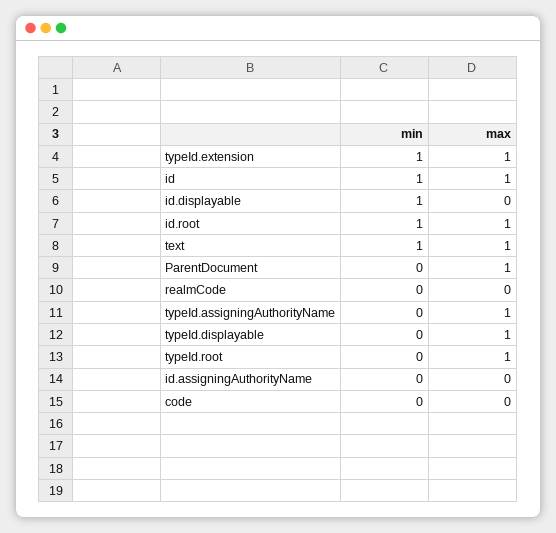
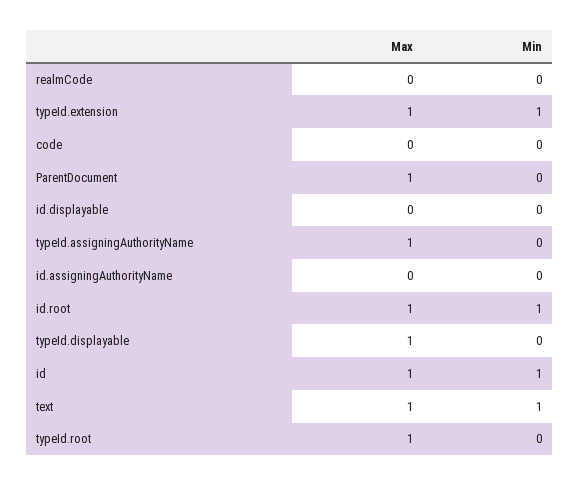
  {
    "min": {
      "typeId.extension": 1,
      "id": 1,
-     "id.displayable": 1,
+     "id.displayable": 0,
      "id.root": 1,
      "text": 1,
      "ParentDocument": 0,
      "realmCode": 0,
      "typeId.assigningAuthorityName": 0,
      "typeId.displayable": 0,
      "typeId.root": 0,
      "id.assigningAuthorityName": 0,
      "code": 0
    },
    "max": {
      "typeId.extension": 1,
      "id": 1,
      "id.displayable": 0,
      "id.root": 1,
      "text": 1,
      "ParentDocument": 1,
      "realmCode": 0,
      "typeId.assigningAuthorityName": 1,
      "typeId.displayable": 1,
      "typeId.root": 1,
      "id.assigningAuthorityName": 0,
      "code": 0
    }
  }

